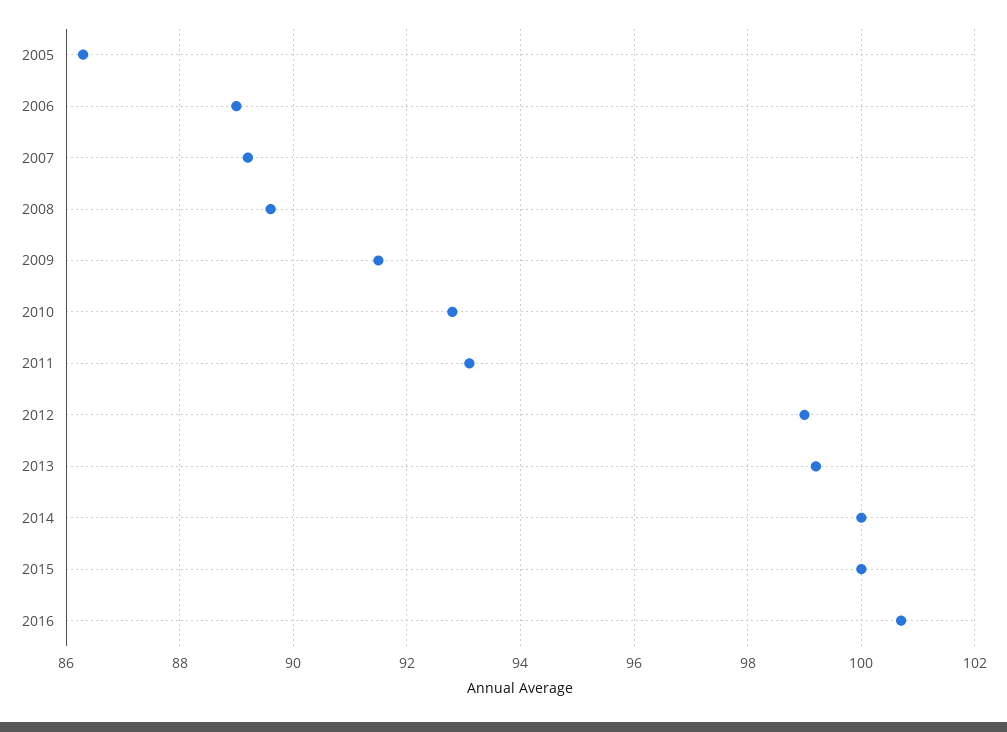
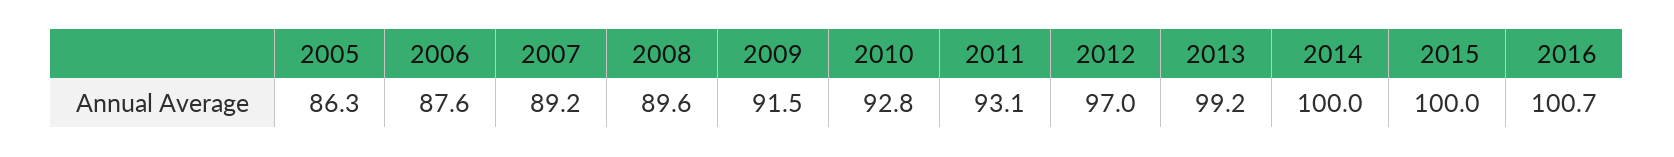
  {
    "2005": 86.3,
-   "2006": 89,
+   "2006": 87.6,
    "2007": 89.2,
    "2008": 89.6,
    "2009": 91.5,
    "2010": 92.8,
    "2011": 93.1,
-   "2012": 99,
+   "2012": 97,
    "2013": 99.2,
    "2014": 100,
    "2015": 100,
    "2016": 100.7
  }

